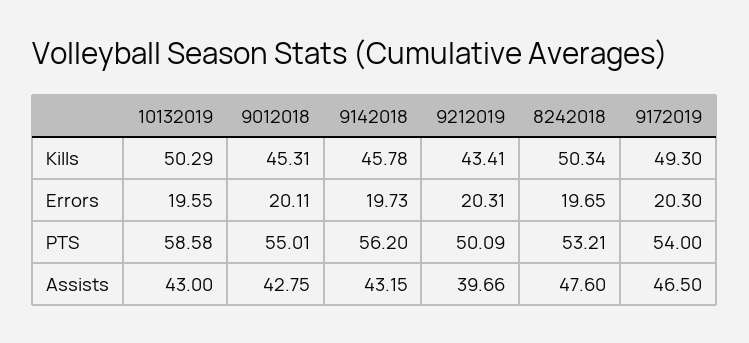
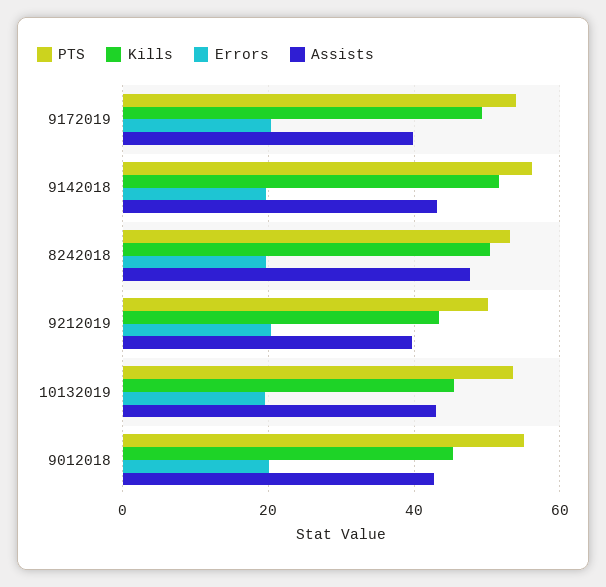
  {
    "Kills": {
-     "10132019": 50.29,
+     "10132019": 46,
      "9012018": 45.31,
-     "9142018": 45.78,
+     "9142018": 52,
      "9212019": 43.41,
      "8242018": 50.34,
      "9172019": 49.3
    },
    "Errors": {
      "10132019": 19.55,
      "9012018": 20.11,
      "9142018": 19.73,
      "9212019": 20.31,
      "8242018": 19.65,
      "9172019": 20.3
    },
    "PTS": {
-     "10132019": 58.58,
+     "10132019": 54,
      "9012018": 55.01,
      "9142018": 56.2,
      "9212019": 50.09,
      "8242018": 53.21,
      "9172019": 54
    },
    "Assists": {
      "10132019": 43,
      "9012018": 42.75,
      "9142018": 43.15,
      "9212019": 39.66,
      "8242018": 47.6,
-     "9172019": 46.5
+     "9172019": 40
    }
  }

